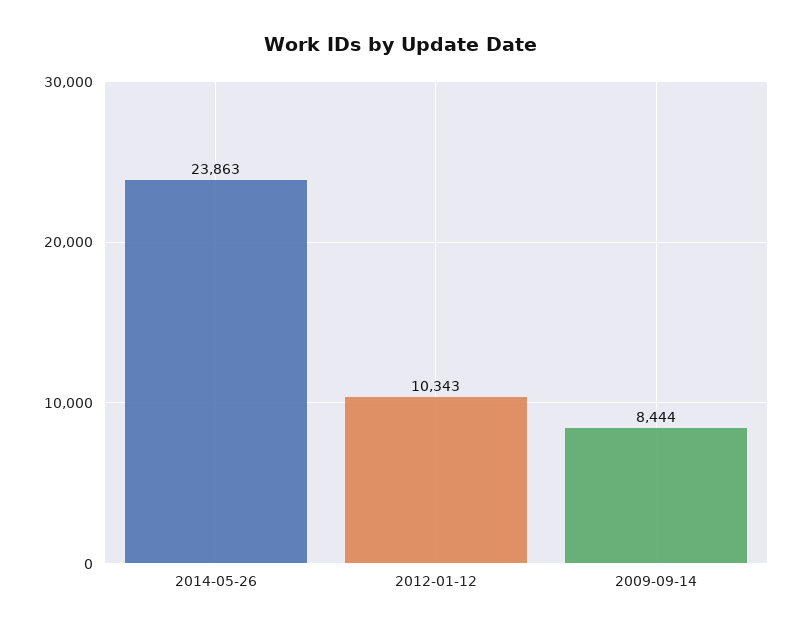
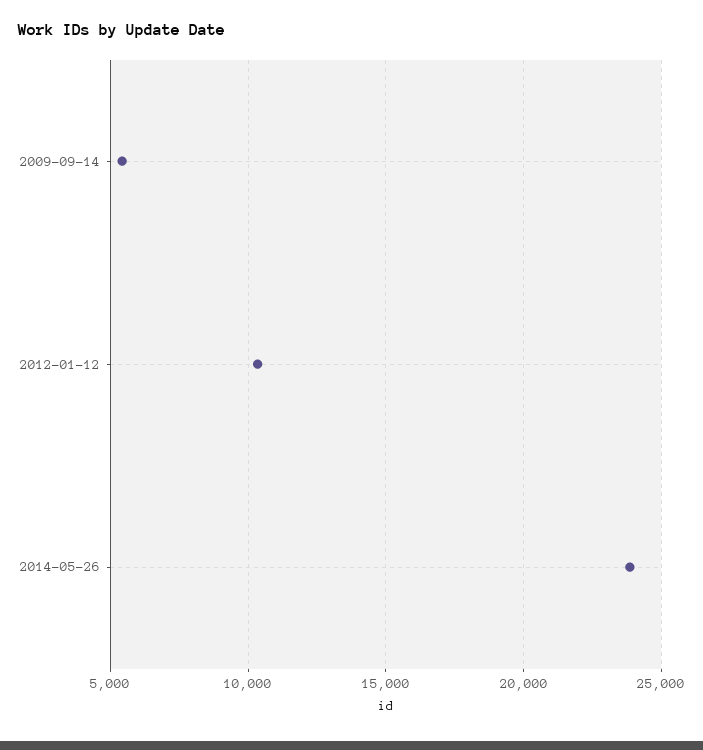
  {
    "2014-05-26": 23863,
    "2012-01-12": 10343,
-   "2009-09-14": 8444
+   "2009-09-14": 5500
  }

